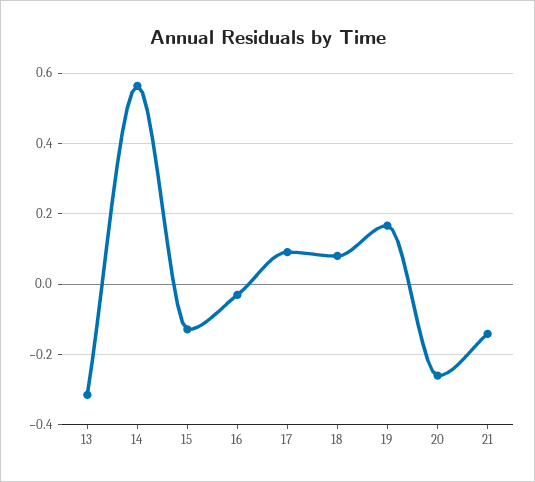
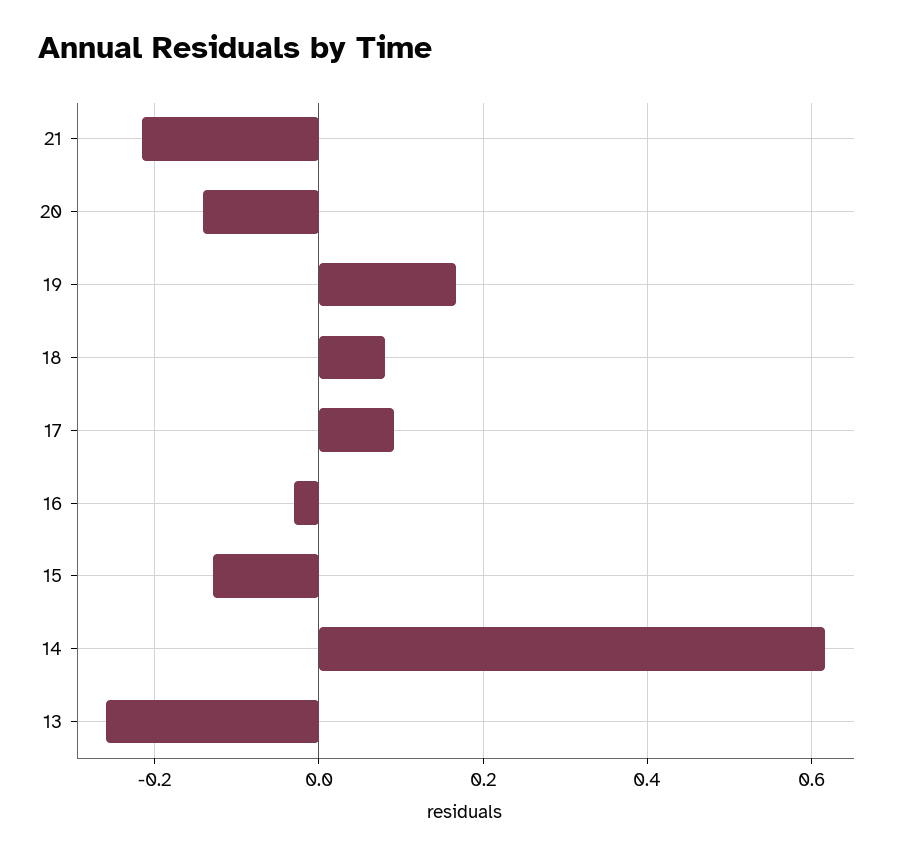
  {
-   "13": -0.32,
+   "13": -0.26,
-   "14": 0.56,
+   "14": 0.62,
    "15": -0.12,
    "16": -0.04,
    "17": 0.1,
    "18": 0.08,
    "19": 0.16,
-   "20": -0.26,
+   "20": -0.14,
-   "21": -0.14
+   "21": -0.22
  }

